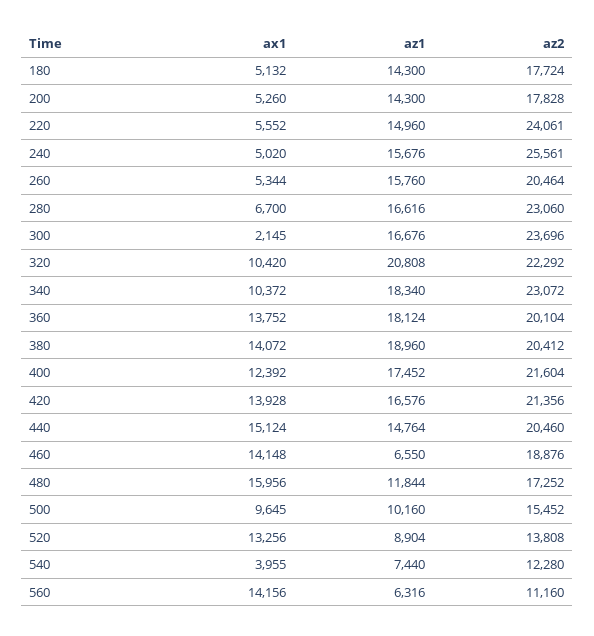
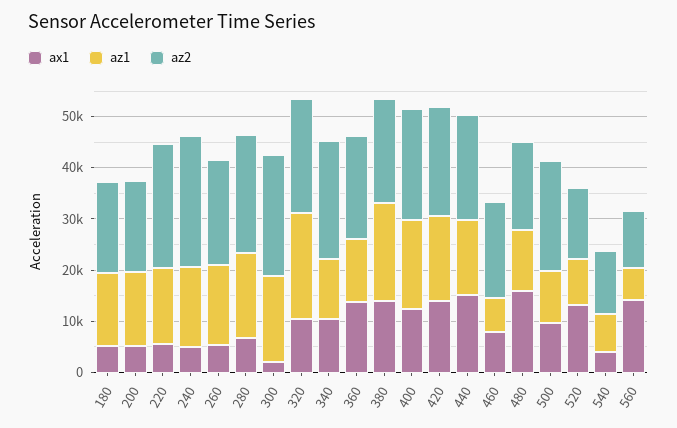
  {
    "ax1": {
      "180": 5132,
      "200": 5260,
      "220": 5552,
      "240": 5020,
      "260": 5344,
      "280": 6700,
      "300": 2145,
      "320": 10420,
      "340": 10372,
      "360": 13752,
      "380": 14072,
      "400": 12392,
      "420": 13928,
      "440": 15124,
-     "460": 14148,
+     "460": 8000,
      "480": 15956,
      "500": 9645,
      "520": 13256,
      "540": 3955,
      "560": 14156
    },
    "az1": {
      "180": 14300,
      "200": 14300,
      "220": 14960,
      "240": 15676,
      "260": 15760,
      "280": 16616,
      "300": 16676,
      "320": 20808,
-     "340": 18340,
+     "340": 12000,
-     "360": 18124,
+     "360": 12000,
      "380": 18960,
      "400": 17452,
      "420": 16576,
      "440": 14764,
      "460": 6550,
      "480": 11844,
      "500": 10160,
      "520": 8904,
      "540": 7440,
      "560": 6316
    },
    "az2": {
      "180": 17724,
      "200": 17828,
      "220": 24061,
      "240": 25561,
      "260": 20464,
      "280": 23060,
      "300": 23696,
      "320": 22292,
      "340": 23072,
      "360": 20104,
      "380": 20412,
      "400": 21604,
      "420": 21356,
      "440": 20460,
      "460": 18876,
      "480": 17252,
-     "500": 15452,
+     "500": 22000,
      "520": 13808,
      "540": 12280,
      "560": 11160
    }
  }

